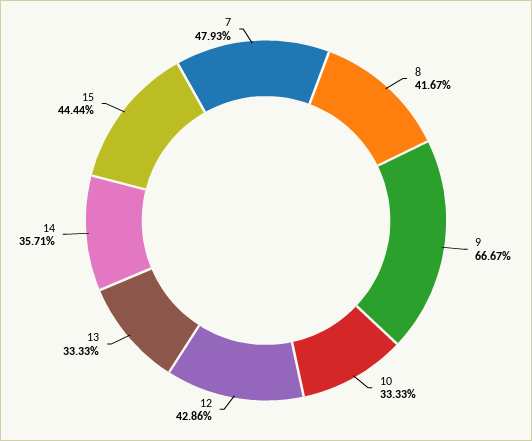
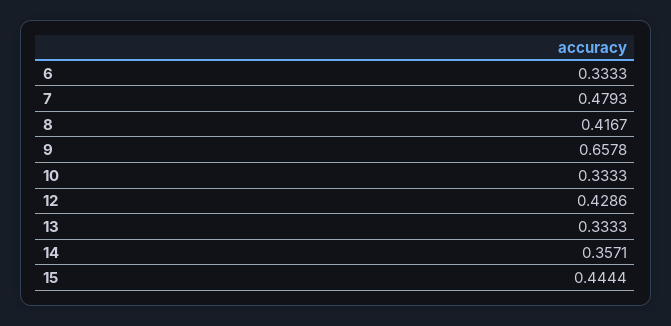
  {
    "8": 0.4167,
-   "9": 0.6667,
+   "9": 0.6578,
    "10": 0.3333,
    "12": 0.4286,
    "13": 0.3333,
    "14": 0.3571,
    "15": 0.4444,
-   "7": 0.4793
+   "7": 0.4793,
+   "6": 0.3333
  }

